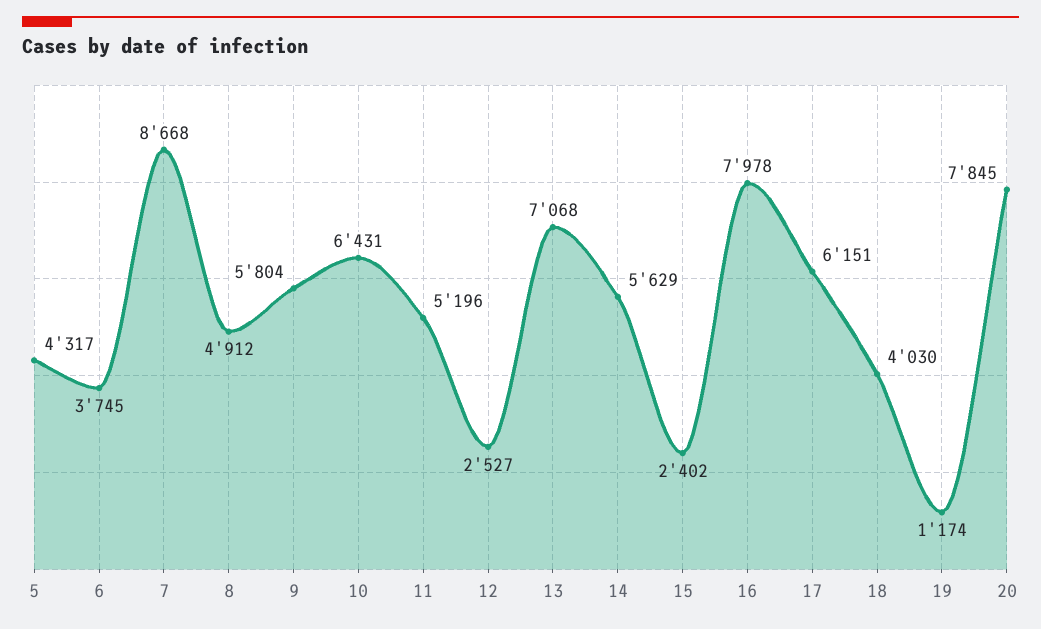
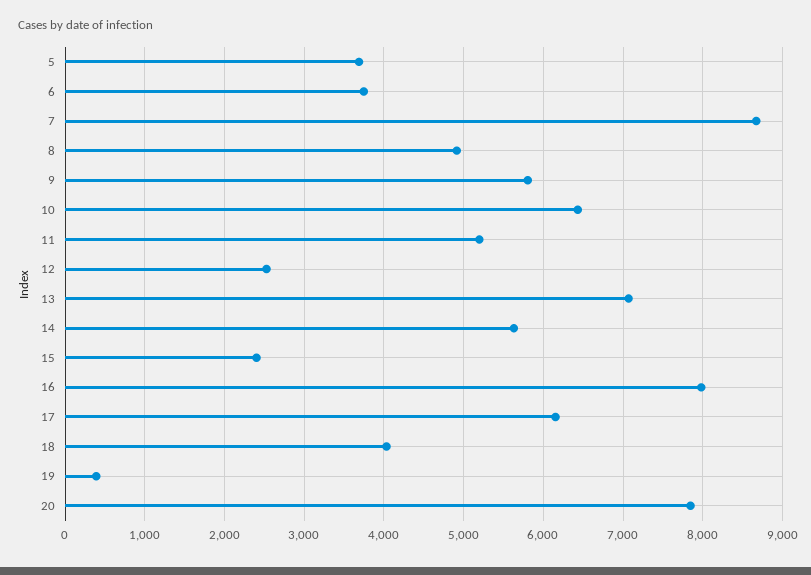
  {
-   "5": 4317,
+   "5": 3700,
    "6": 3745,
    "7": 8668,
    "8": 4912,
    "9": 5804,
    "10": 6431,
    "11": 5196,
    "12": 2527,
    "13": 7068,
    "14": 5629,
    "15": 2402,
    "16": 7978,
    "17": 6151,
    "18": 4030,
-   "19": 1174,
+   "19": 400,
    "20": 7845
  }

